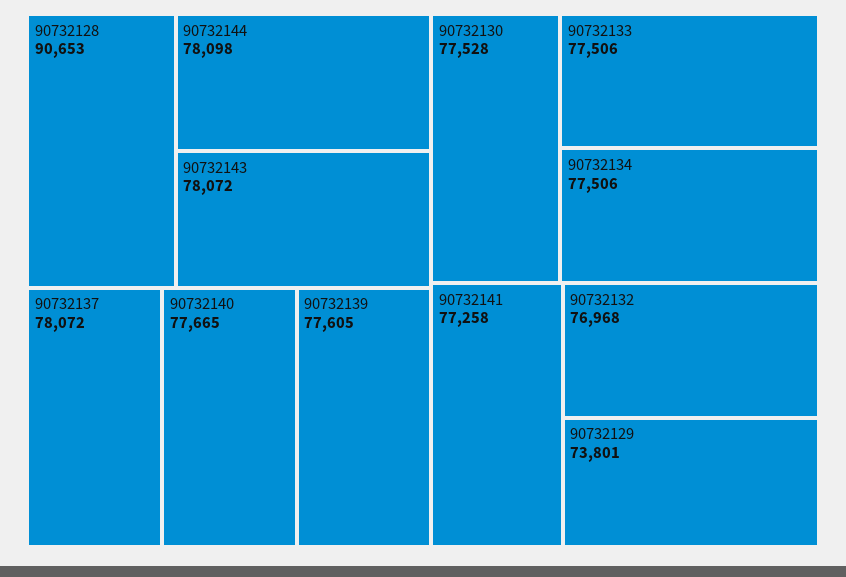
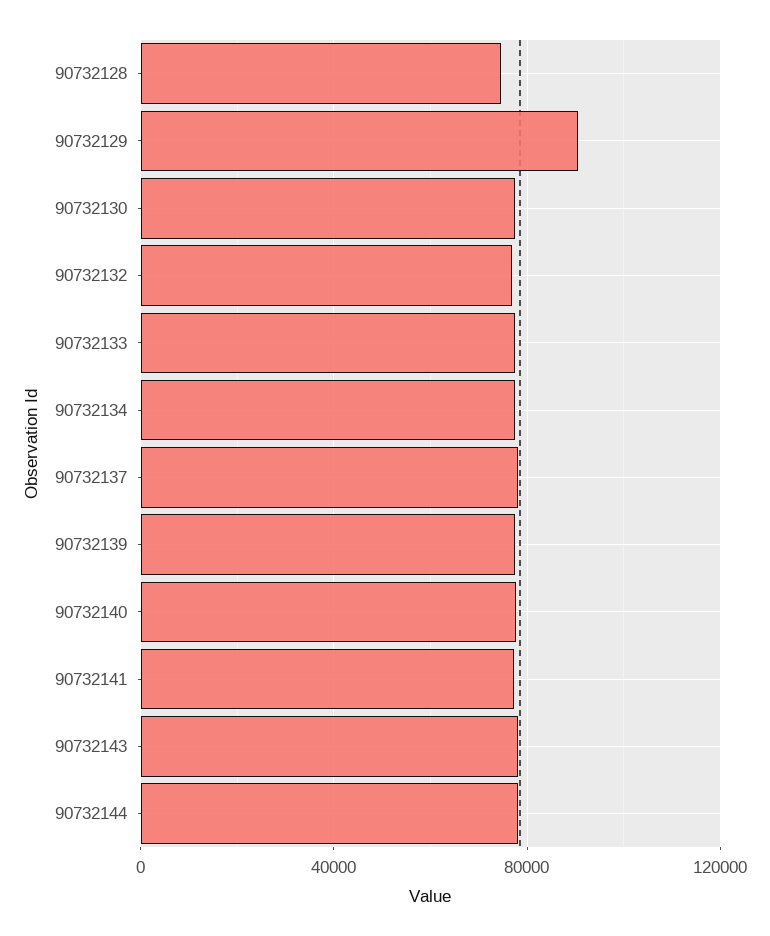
  {
-   "90732128": 90653,
+   "90732128": 75000,
    "90732144": 78098,
    "90732143": 78072,
    "90732137": 78072,
    "90732140": 77665,
    "90732139": 77605,
    "90732130": 77528,
    "90732133": 77506,
    "90732134": 77506,
    "90732141": 77258,
    "90732132": 76968,
-   "90732129": 73801
+   "90732129": 90000
  }

